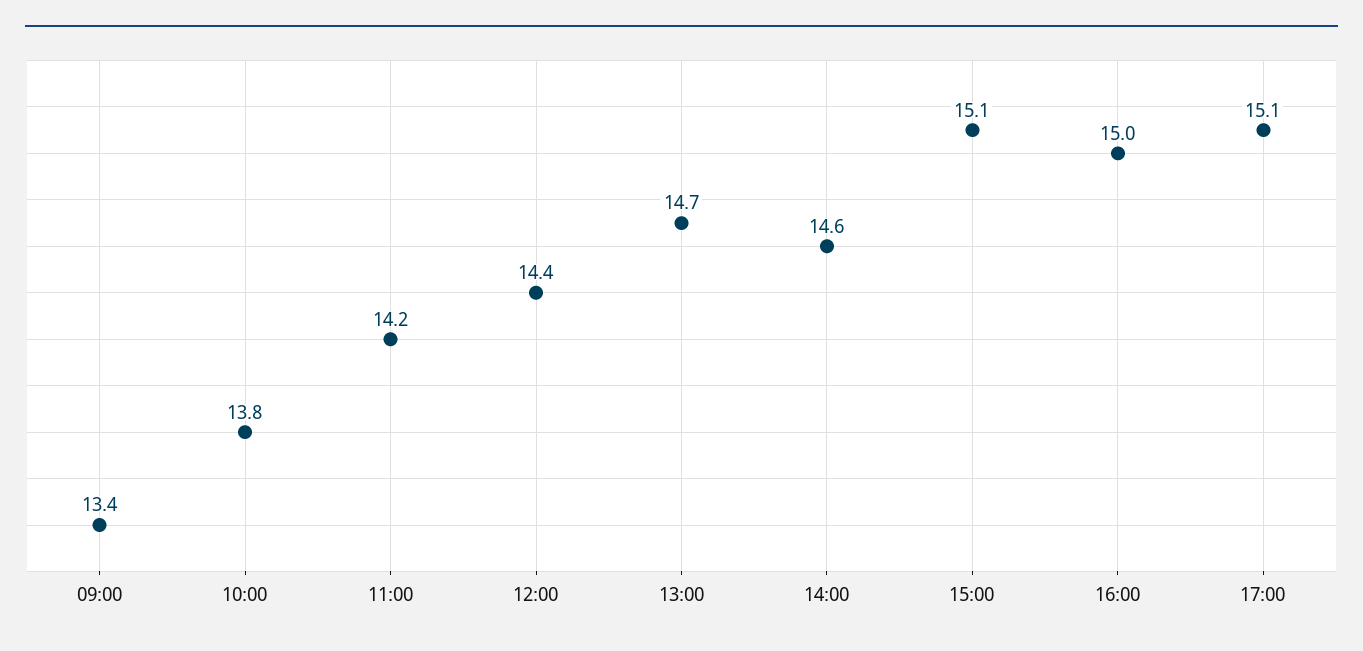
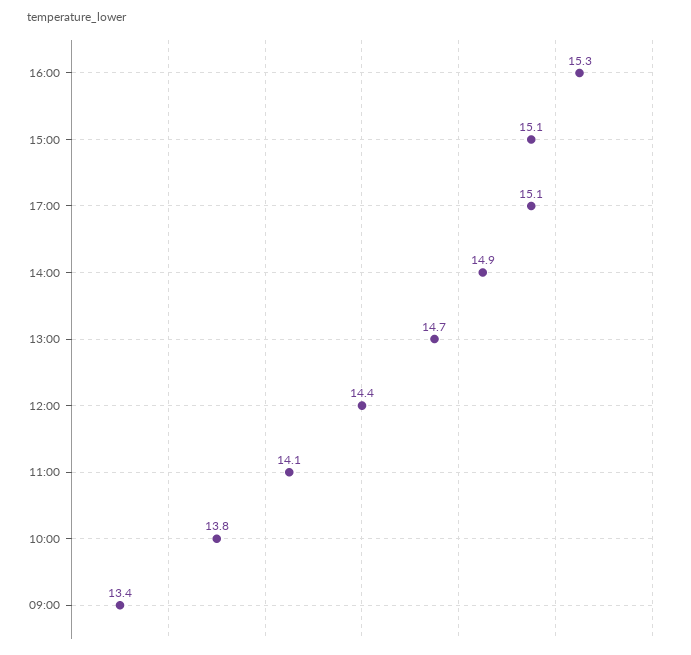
  {
    "09:00": 13.4,
    "10:00": 13.8,
-   "11:00": 14.2,
+   "11:00": 14.1,
    "12:00": 14.4,
    "13:00": 14.7,
-   "14:00": 14.6,
+   "14:00": 14.9,
    "15:00": 15.1,
-   "16:00": 15,
+   "16:00": 15.3,
    "17:00": 15.1
  }

